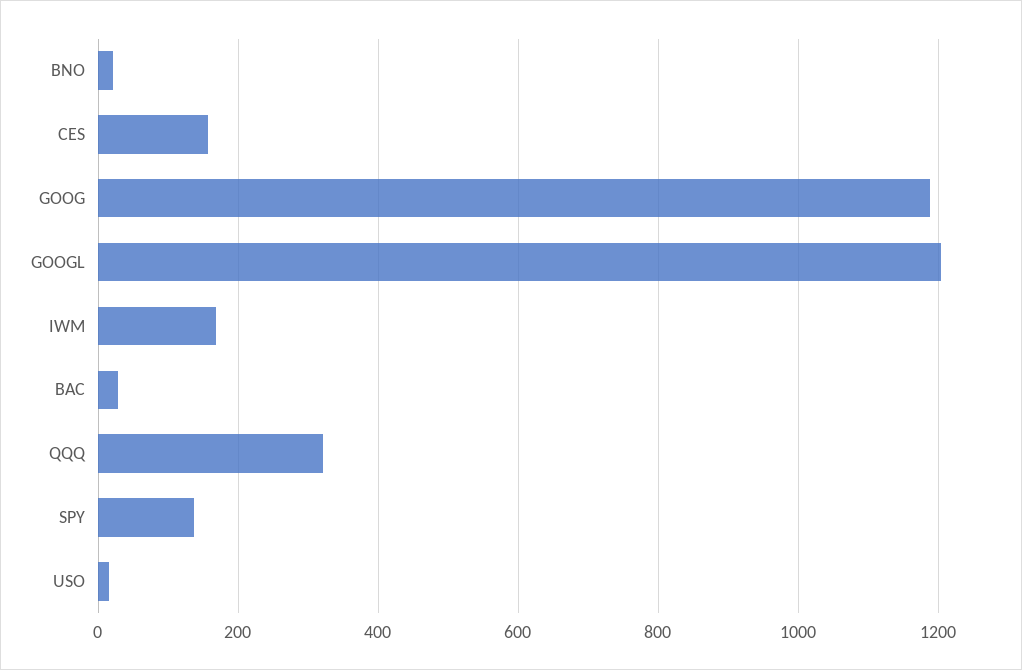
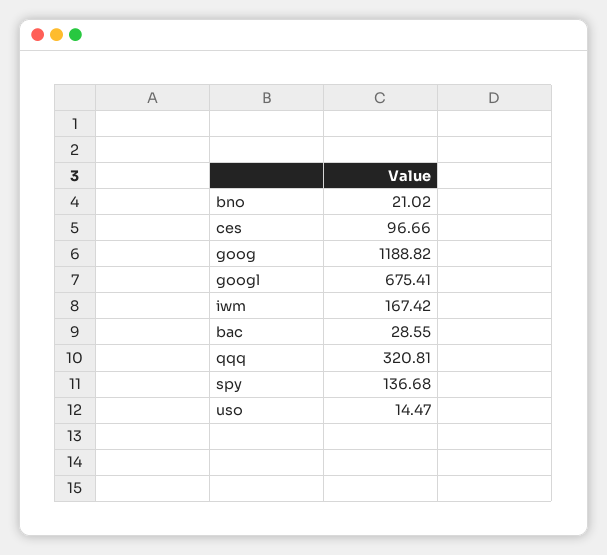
  {
    "BNO": 21.02,
-   "CES": 160,
+   "CES": 96.66,
    "GOOG": 1188.82,
-   "GOOGL": 1200,
+   "GOOGL": 675.41,
    "IWM": 167.42,
    "BAC": 28.55,
    "QQQ": 320.81,
    "SPY": 136.68,
    "USO": 14.47
  }

